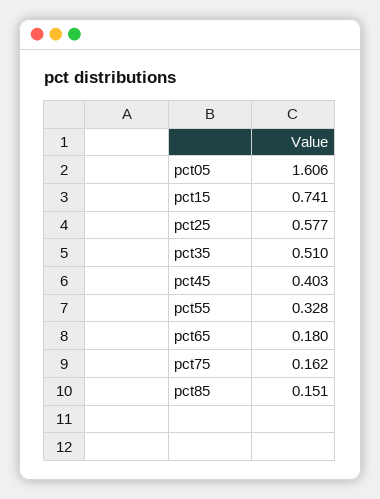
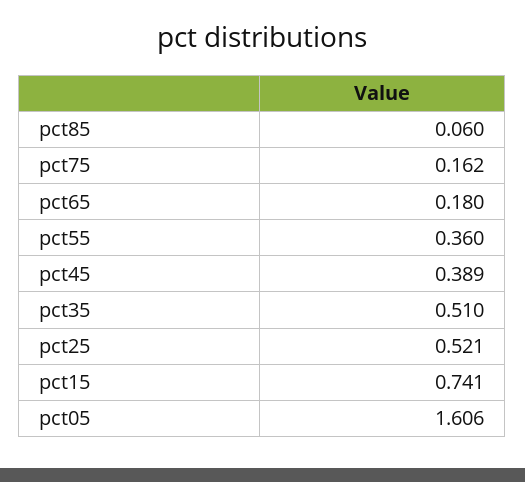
  {
    "pct05": 1.606,
    "pct15": 0.741,
-   "pct25": 0.577,
+   "pct25": 0.521,
    "pct35": 0.51,
-   "pct45": 0.403,
+   "pct45": 0.389,
-   "pct55": 0.328,
+   "pct55": 0.36,
    "pct65": 0.18,
    "pct75": 0.162,
-   "pct85": 0.151
+   "pct85": 0.06
  }

